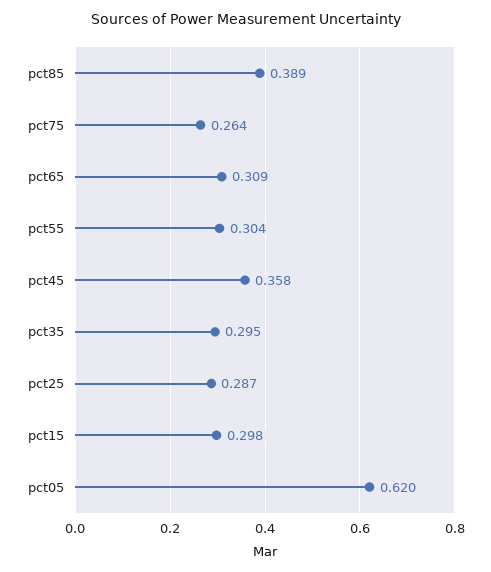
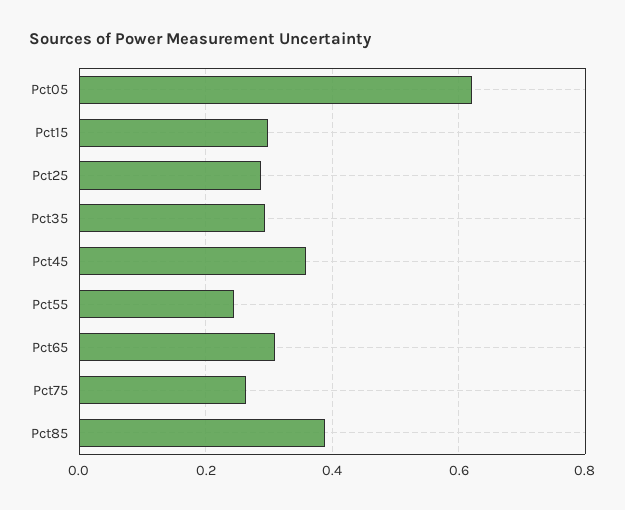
  {
    "pct85": 0.389,
    "pct75": 0.264,
    "pct65": 0.309,
-   "pct55": 0.304,
+   "pct55": 0.24,
    "pct45": 0.358,
    "pct35": 0.295,
    "pct25": 0.287,
    "pct15": 0.298,
    "pct05": 0.62
  }

